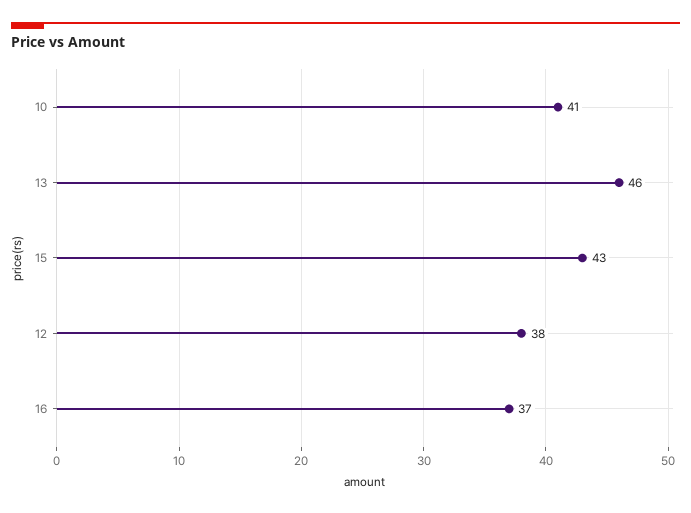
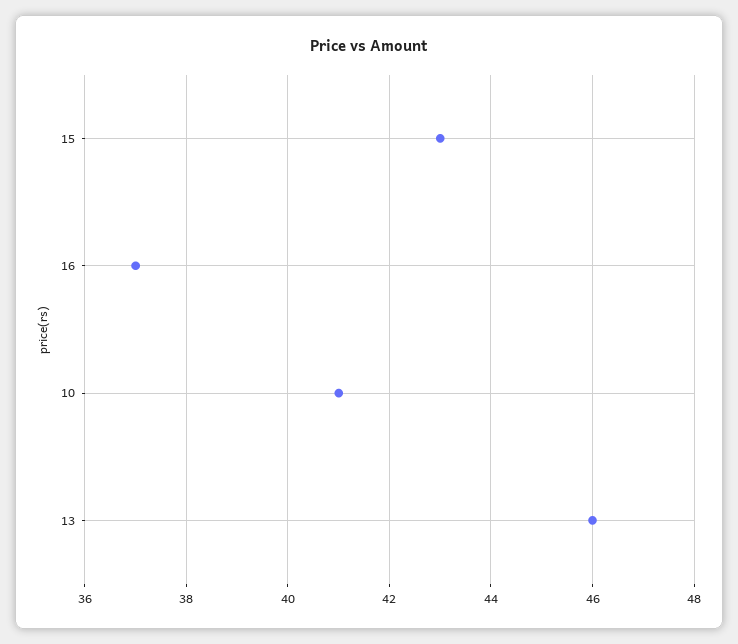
  {
    "10": 41,
    "13": 46,
    "15": 43,
-   "12": 38,
    "16": 37
  }

